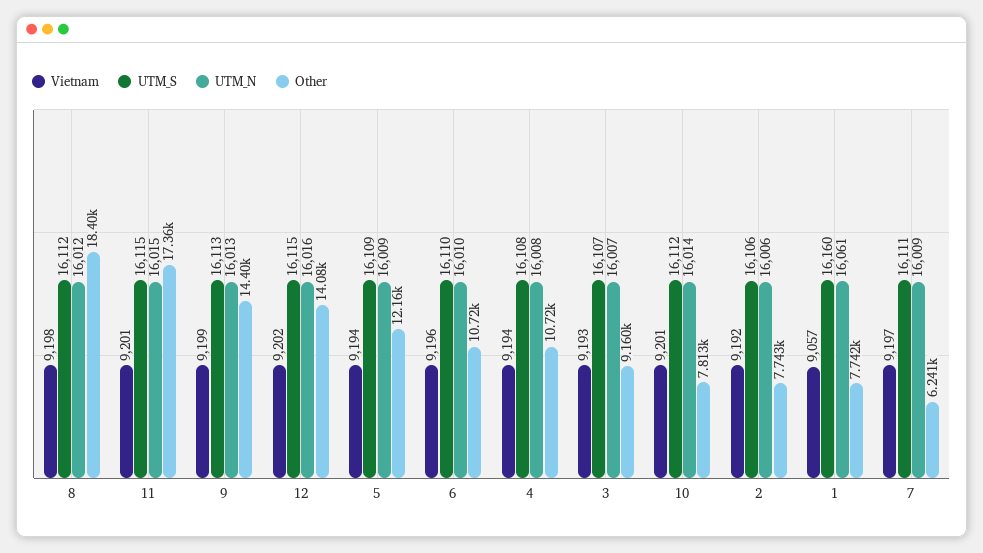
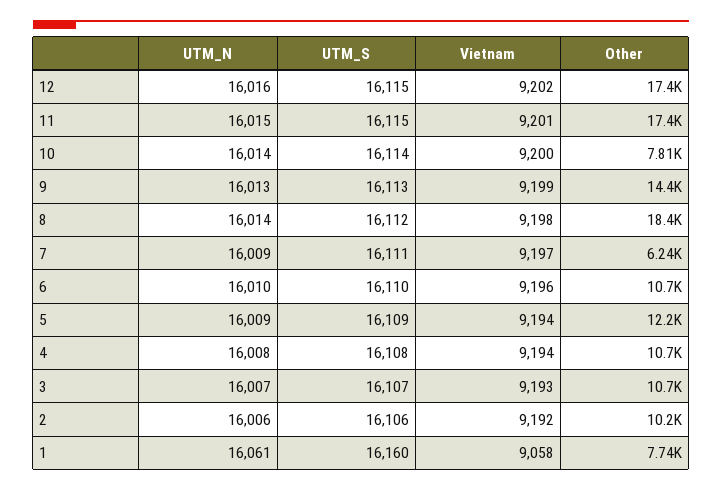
  {
    "Vietnam": {
      "8": 9198,
      "11": 9201,
      "9": 9199,
      "12": 9202,
      "5": 9194,
      "6": 9196,
      "4": 9194,
      "3": 9193,
-     "10": 9201,
+     "10": 9200,
      "2": 9192,
-     "1": 9057,
+     "1": 9058,
      "7": 9197
    },
    "UTM_S": {
      "8": 16112,
      "11": 16115,
      "9": 16113,
      "12": 16115,
      "5": 16109,
      "6": 16110,
      "4": 16108,
      "3": 16107,
-     "10": 16112,
+     "10": 16114,
      "2": 16106,
      "1": 16160,
      "7": 16111
    },
    "UTM_N": {
-     "8": 16012,
+     "8": 16014,
      "11": 16015,
      "9": 16013,
      "12": 16016,
      "5": 16009,
      "6": 16010,
      "4": 16008,
      "3": 16007,
      "10": 16014,
      "2": 16006,
      "1": 16061,
      "7": 16009
    },
    "Other": {
      "8": 18400,
      "11": 17360,
      "9": 14400,
-     "12": 14080,
+     "12": 17400,
      "5": 12160,
      "6": 10720,
      "4": 10720,
-     "3": 9160,
+     "3": 10700,
      "10": 7813,
-     "2": 7743,
+     "2": 10200,
      "1": 7742,
      "7": 6241
    }
  }

